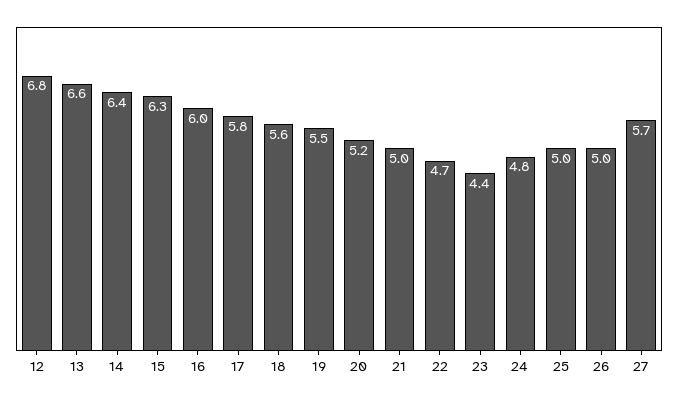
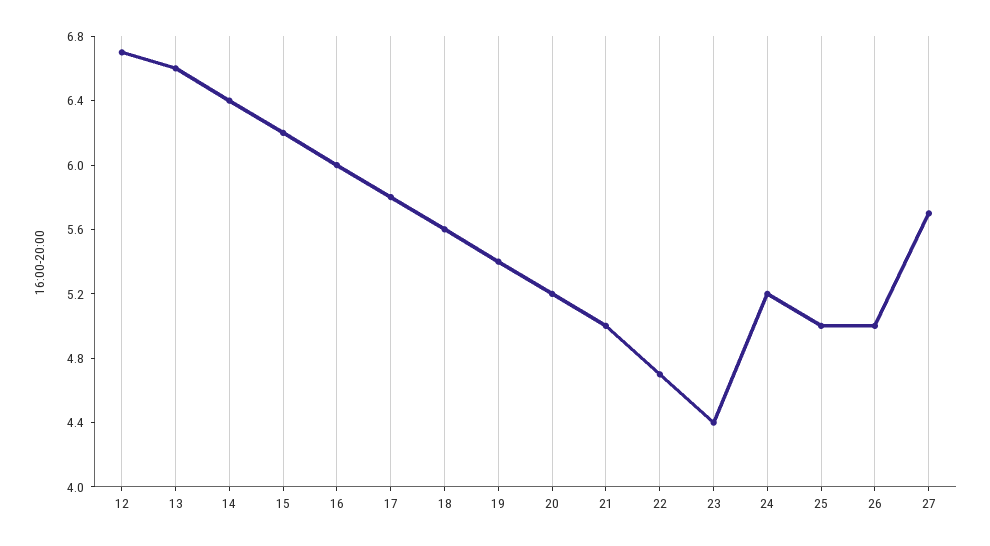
  {
-   "12": 6.8,
+   "12": 6.7,
    "13": 6.6,
    "14": 6.4,
-   "15": 6.3,
+   "15": 6.2,
    "16": 6,
    "17": 5.8,
    "18": 5.6,
-   "19": 5.5,
+   "19": 5.4,
    "20": 5.2,
    "21": 5,
    "22": 4.7,
    "23": 4.4,
-   "24": 4.8,
+   "24": 5.2,
    "25": 5,
    "26": 5,
    "27": 5.7
  }

